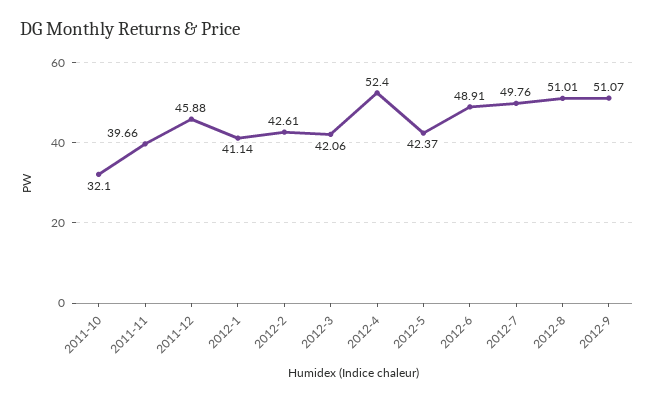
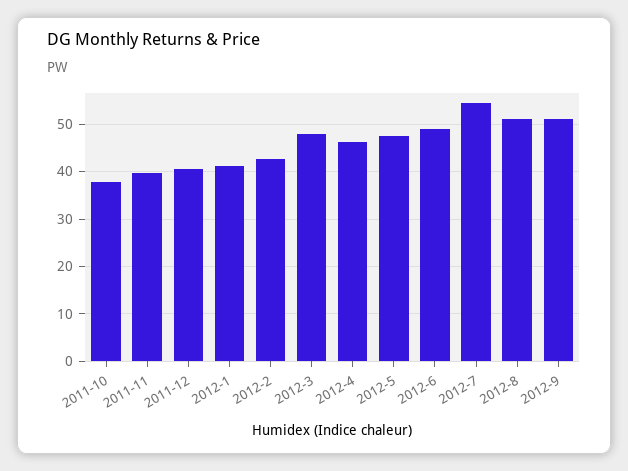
  {
-   "2011-10": 32.1,
+   "2011-10": 38,
    "2011-11": 39.66,
-   "2011-12": 45.88,
+   "2011-12": 40,
    "2012-1": 41.14,
    "2012-2": 42.61,
-   "2012-3": 42.06,
+   "2012-3": 48,
-   "2012-4": 52.4,
+   "2012-4": 46,
-   "2012-5": 42.37,
+   "2012-5": 48,
    "2012-6": 48.91,
-   "2012-7": 49.76,
+   "2012-7": 54,
    "2012-8": 51.01,
    "2012-9": 51.07
  }

